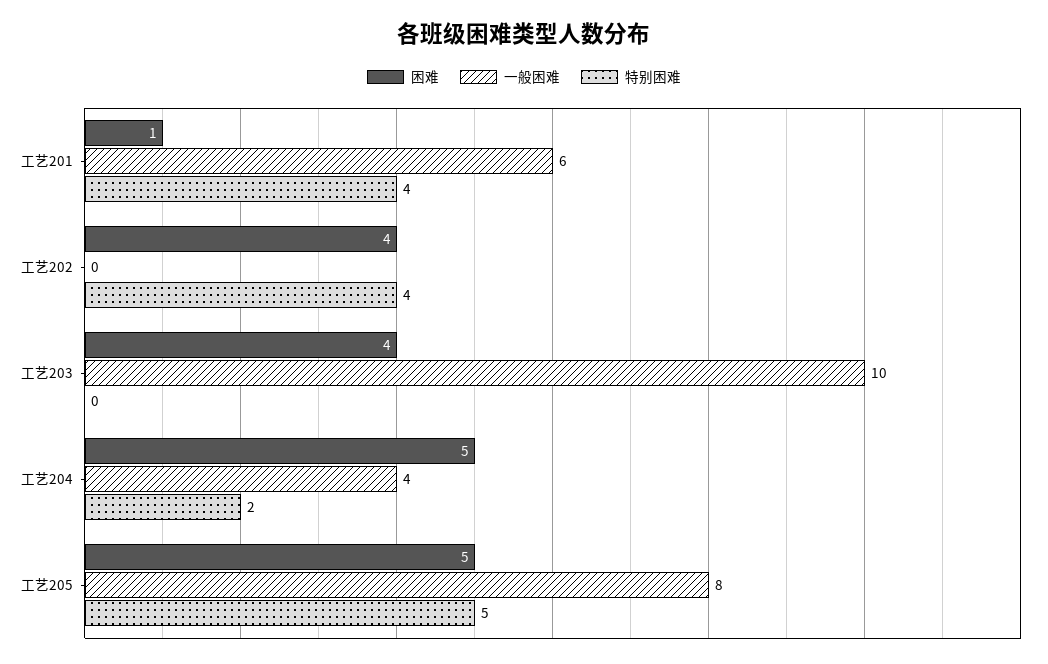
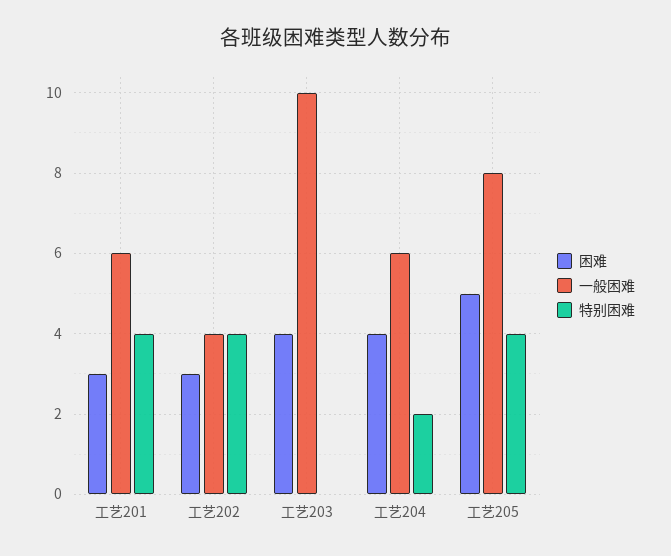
  {
    "困难": {
-     "工艺201": 1,
+     "工艺201": 3,
-     "工艺202": 4,
+     "工艺202": 3,
      "工艺203": 4,
-     "工艺204": 5,
+     "工艺204": 4,
      "工艺205": 5
    },
    "一般困难": {
      "工艺201": 6,
-     "工艺202": 0,
+     "工艺202": 4,
      "工艺203": 10,
-     "工艺204": 4,
+     "工艺204": 6,
      "工艺205": 8
    },
    "特别困难": {
      "工艺201": 4,
      "工艺202": 4,
      "工艺203": 0,
      "工艺204": 2,
-     "工艺205": 5
+     "工艺205": 4
    }
  }

